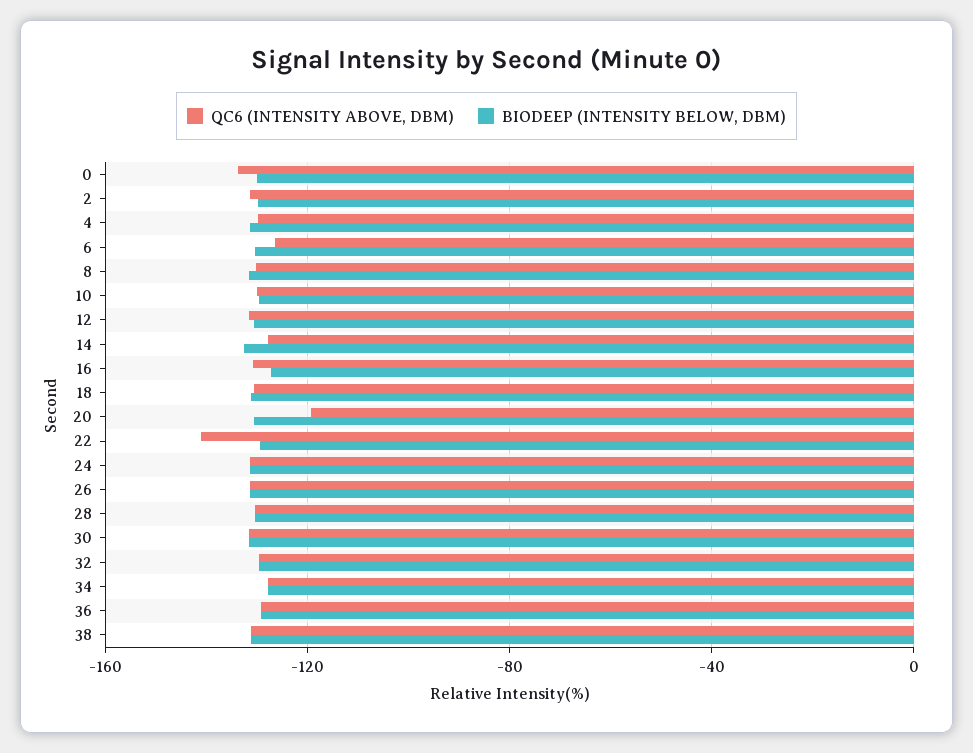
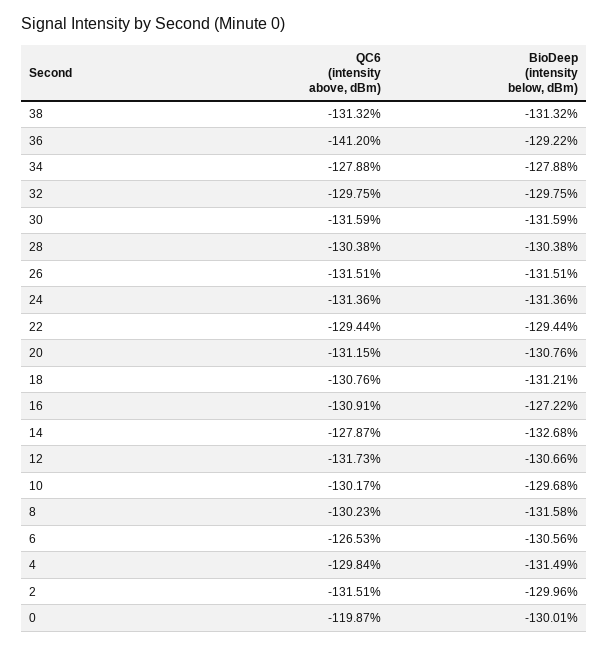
  {
    "QC6 (INTENSITY ABOVE, DBM)": {
-     "0": -135,
+     "0": -119.87,
      "2": -131.51,
      "4": -129.84,
      "6": -126.53,
      "8": -130.23,
      "10": -130.17,
      "12": -131.73,
      "14": -127.87,
      "16": -130.91,
      "18": -130.76,
-     "20": -120,
+     "20": -131.15,
-     "22": -140,
+     "22": -129.44,
      "24": -131.36,
      "26": -131.51,
      "28": -130.38,
      "30": -131.59,
      "32": -129.75,
      "34": -127.88,
-     "36": -130,
+     "36": -141.2,
      "38": -131.32
    },
    "BIODEEP (INTENSITY BELOW, DBM)": {
      "0": -130.01,
      "2": -129.96,
      "4": -131.49,
      "6": -130.56,
      "8": -131.58,
      "10": -129.68,
      "12": -130.66,
      "14": -132.68,
      "16": -127.22,
      "18": -131.21,
      "20": -130.76,
      "22": -129.44,
      "24": -131.36,
      "26": -131.51,
      "28": -130.38,
      "30": -131.59,
      "32": -129.75,
      "34": -127.88,
      "36": -129.22,
      "38": -131.32
    }
  }

